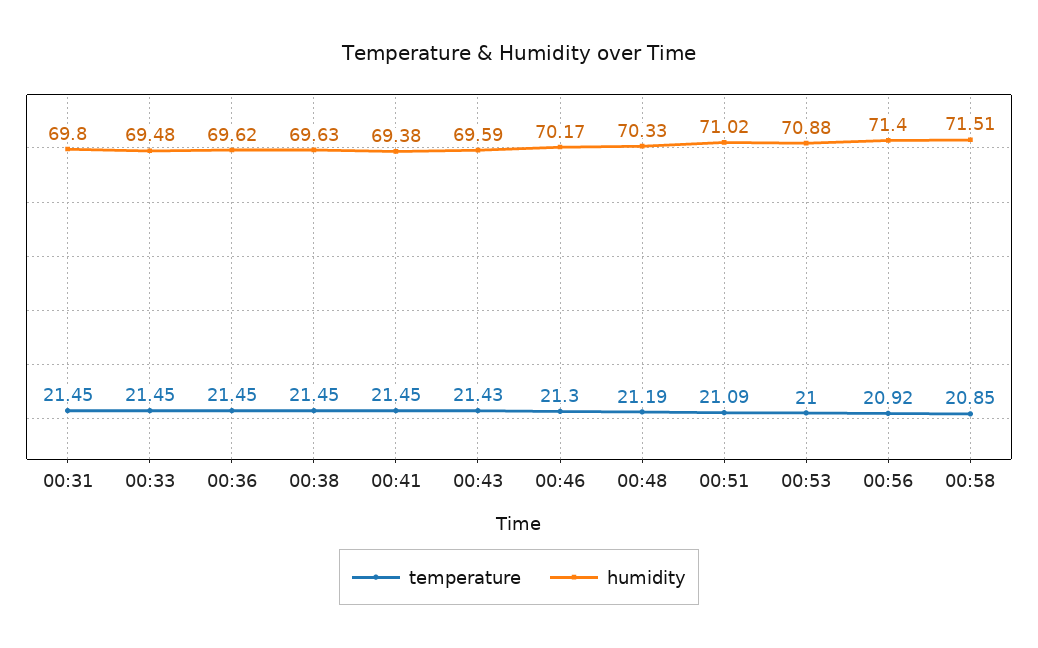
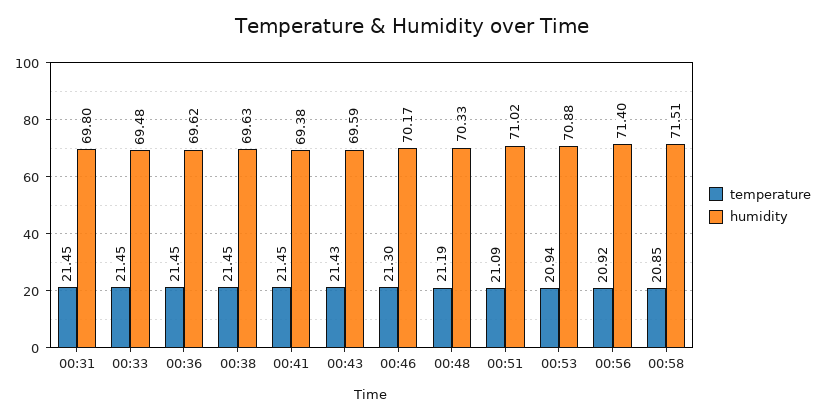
  {
    "temperature": {
      "00:31": 21.45,
      "00:33": 21.45,
      "00:36": 21.45,
      "00:38": 21.45,
      "00:41": 21.45,
      "00:43": 21.43,
      "00:46": 21.3,
      "00:48": 21.19,
      "00:51": 21.09,
-     "00:53": 21,
+     "00:53": 20.94,
      "00:56": 20.92,
      "00:58": 20.85
    },
    "humidity": {
      "00:31": 69.8,
      "00:33": 69.48,
      "00:36": 69.62,
      "00:38": 69.63,
      "00:41": 69.38,
      "00:43": 69.59,
      "00:46": 70.17,
      "00:48": 70.33,
      "00:51": 71.02,
      "00:53": 70.88,
      "00:56": 71.4,
      "00:58": 71.51
    }
  }

